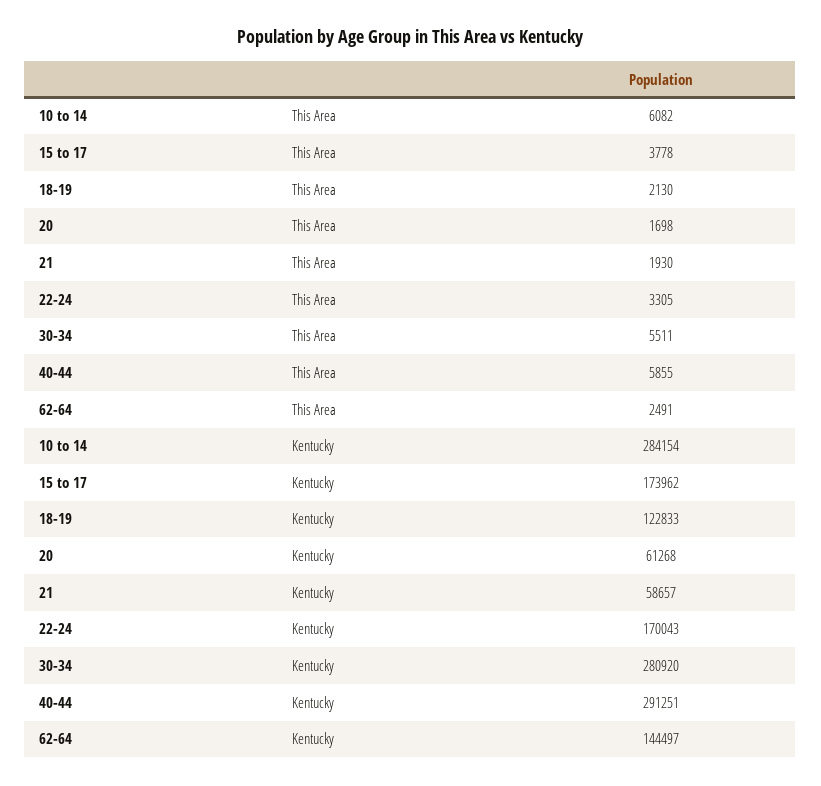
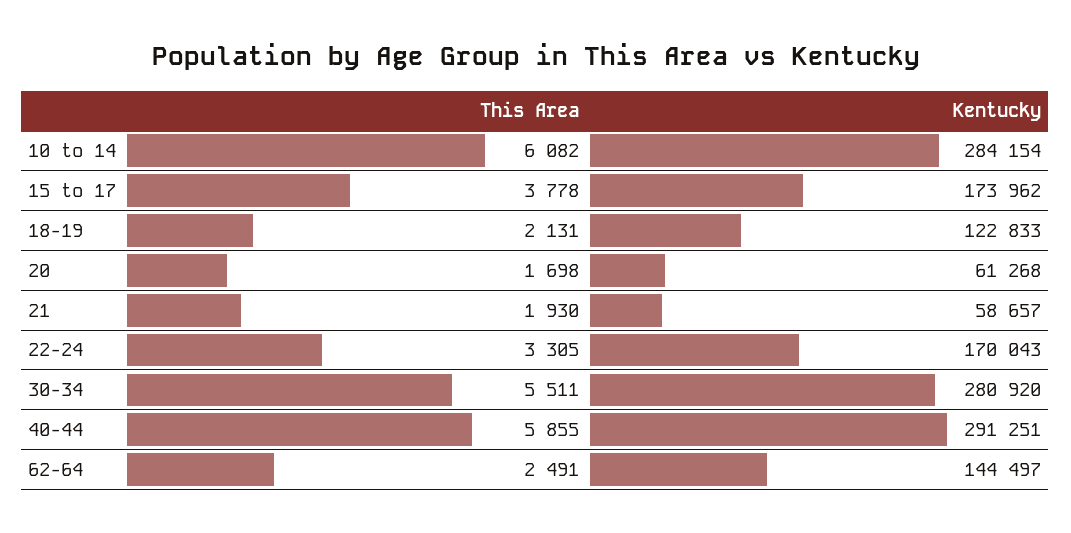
  {
    "10 to 14": {
      "This Area": 6082,
      "Kentucky": 284154
    },
    "15 to 17": {
      "This Area": 3778,
      "Kentucky": 173962
    },
    "18-19": {
-     "This Area": 2130,
+     "This Area": 2131,
      "Kentucky": 122833
    },
    "20": {
      "This Area": 1698,
      "Kentucky": 61268
    },
    "21": {
      "This Area": 1930,
      "Kentucky": 58657
    },
    "22-24": {
      "This Area": 3305,
      "Kentucky": 170043
    },
    "30-34": {
      "This Area": 5511,
      "Kentucky": 280920
    },
    "40-44": {
      "This Area": 5855,
      "Kentucky": 291251
    },
    "62-64": {
      "This Area": 2491,
      "Kentucky": 144497
    }
  }

